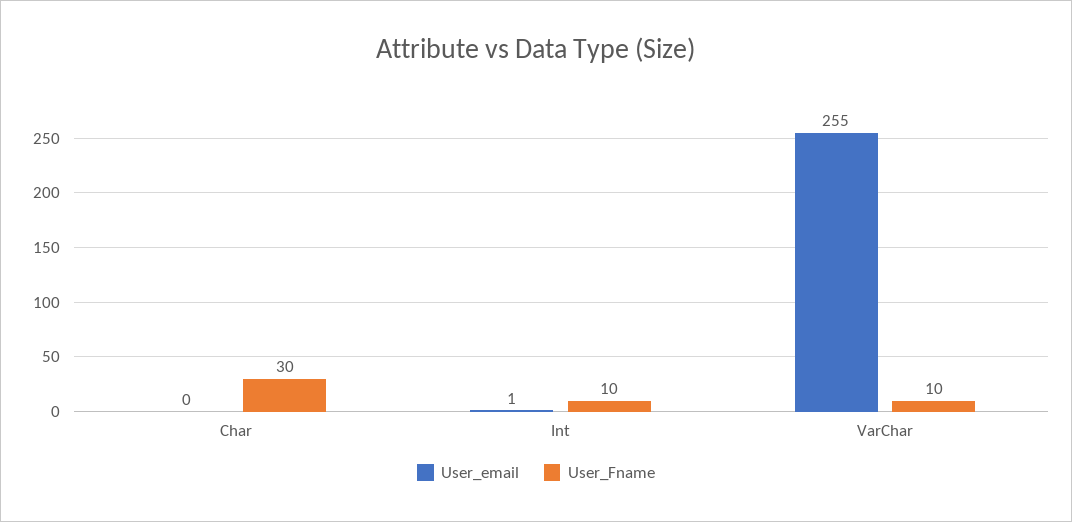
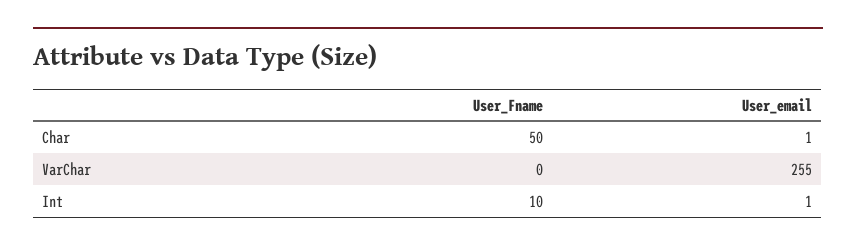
  {
    "User_email": {
-     "Char": 0,
+     "Char": 1,
      "Int": 1,
      "VarChar": 255
    },
    "User_Fname": {
-     "Char": 30,
+     "Char": 50,
      "Int": 10,
-     "VarChar": 10
+     "VarChar": 0
    }
  }

